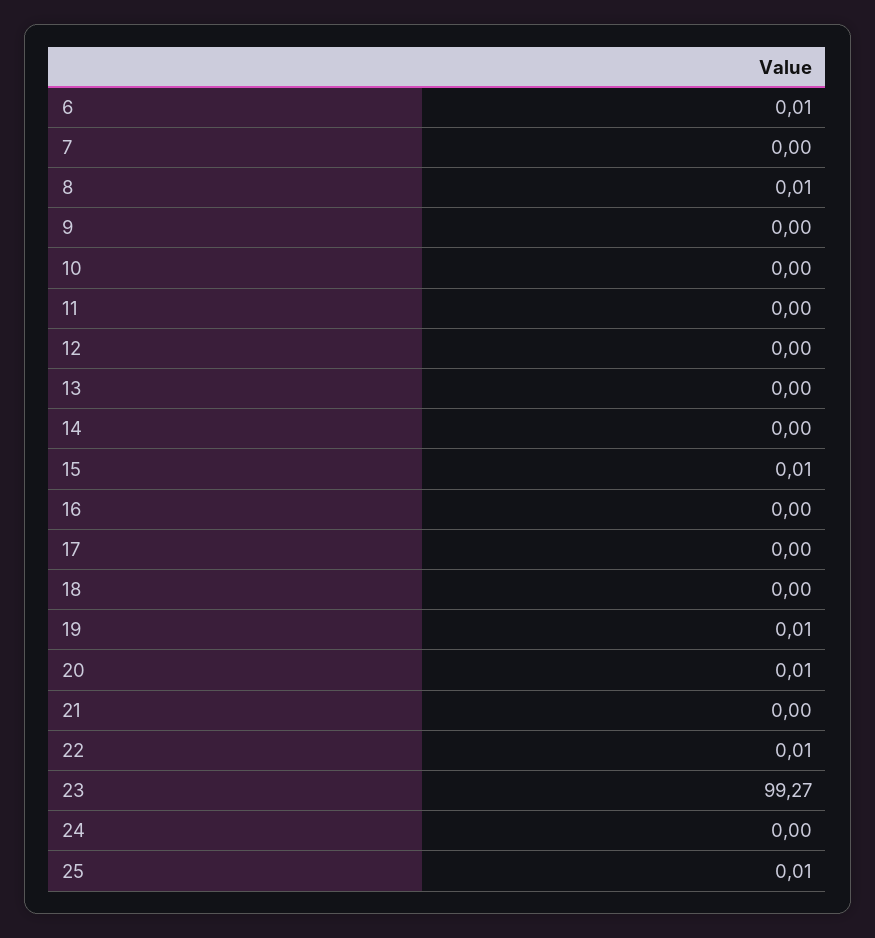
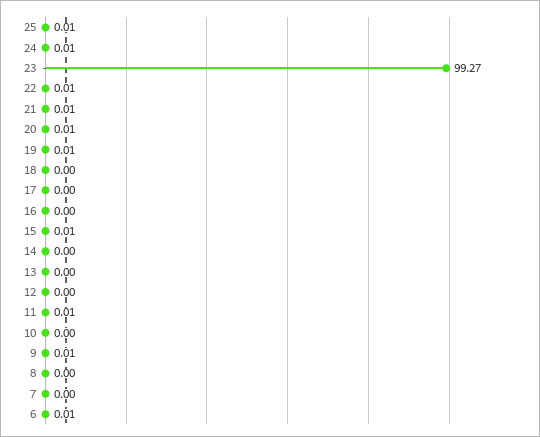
  {
    "6": 0.01,
    "7": 0,
-   "8": 0.01,
+   "8": 0,
-   "9": 0,
+   "9": 0.01,
    "10": 0,
-   "11": 0,
+   "11": 0.01,
    "12": 0,
    "13": 0,
    "14": 0,
    "15": 0.01,
    "16": 0,
    "17": 0,
    "18": 0,
    "19": 0.01,
    "20": 0.01,
-   "21": 0,
+   "21": 0.01,
    "22": 0.01,
    "23": 99.27,
-   "24": 0,
+   "24": 0.01,
    "25": 0.01
  }

